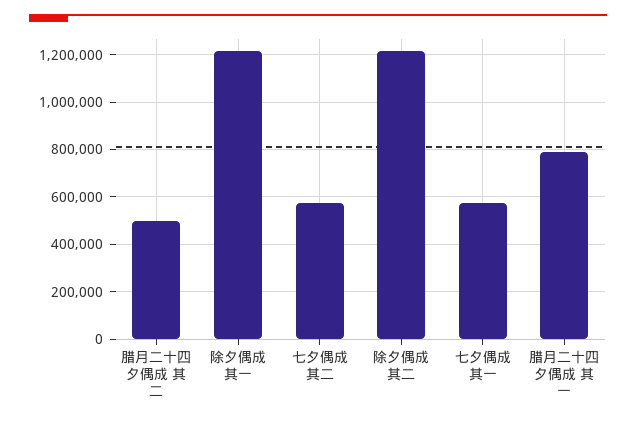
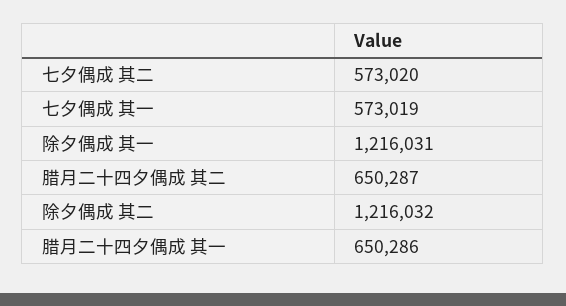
  {
-   "腊月二十四夕偶成 其二": 500000,
+   "腊月二十四夕偶成 其二": 650287,
    "除夕偶成 其一": 1216031,
    "七夕偶成 其二": 573020,
    "除夕偶成 其二": 1216032,
    "七夕偶成 其一": 573019,
-   "腊月二十四夕偶成 其一": 800000
+   "腊月二十四夕偶成 其一": 650286
  }

